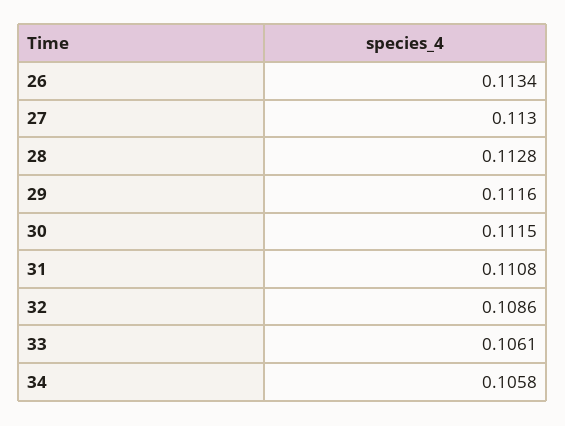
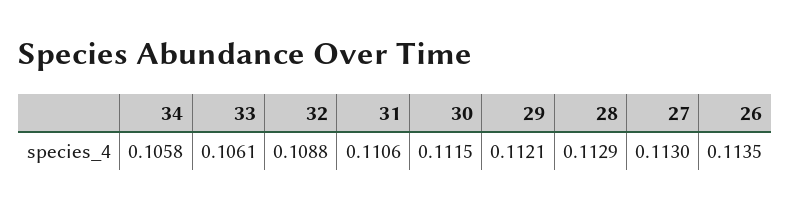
  {
-   "26": 0.1134,
+   "26": 0.1135,
    "27": 0.113,
-   "28": 0.1128,
+   "28": 0.1129,
-   "29": 0.1116,
+   "29": 0.1121,
    "30": 0.1115,
-   "31": 0.1108,
+   "31": 0.1106,
-   "32": 0.1086,
+   "32": 0.1088,
    "33": 0.1061,
    "34": 0.1058
  }

